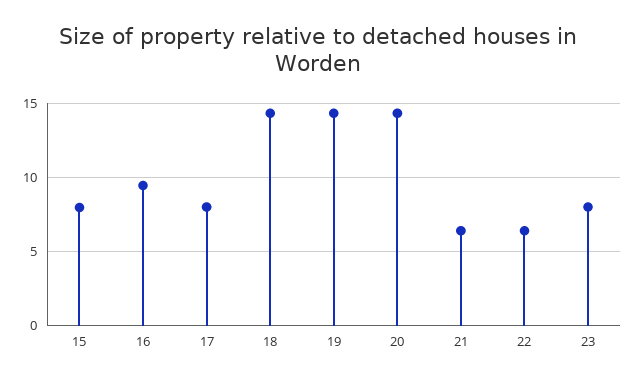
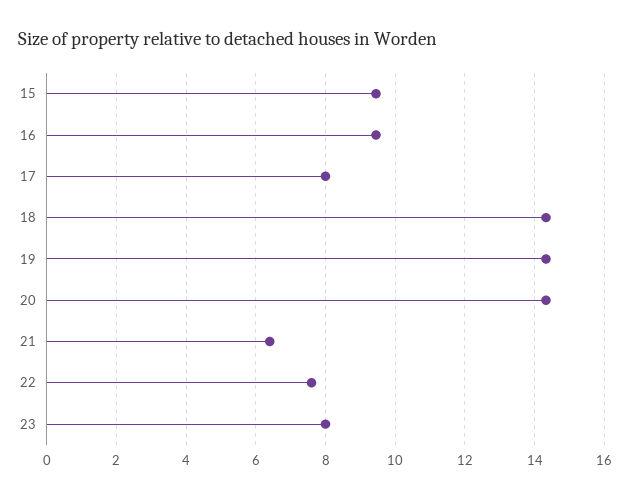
  {
-   "15": 8,
+   "15": 9.4,
    "16": 9.4,
    "17": 8,
    "18": 14.4,
    "19": 14.4,
    "20": 14.4,
    "21": 6.4,
-   "22": 6.5,
+   "22": 7.6,
    "23": 8
  }

